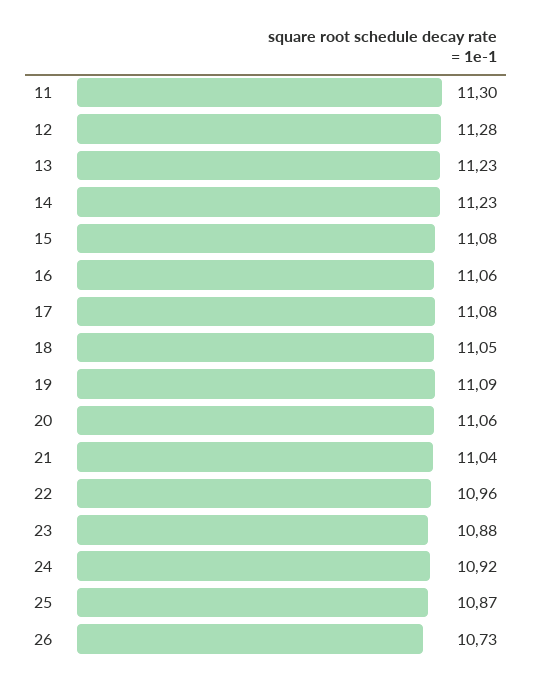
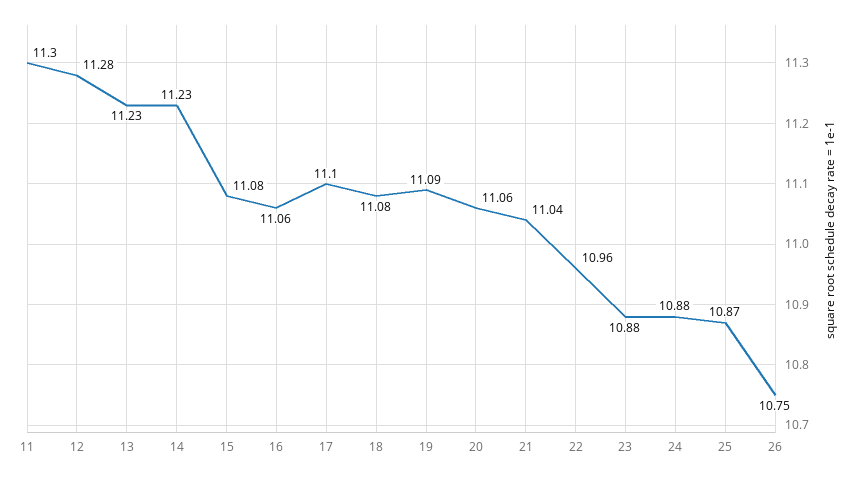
  {
    "11": 11.3,
    "12": 11.28,
    "13": 11.23,
    "14": 11.23,
    "15": 11.08,
    "16": 11.06,
-   "17": 11.08,
+   "17": 11.1,
-   "18": 11.05,
+   "18": 11.08,
    "19": 11.09,
    "20": 11.06,
    "21": 11.04,
    "22": 10.96,
    "23": 10.88,
-   "24": 10.92,
+   "24": 10.88,
    "25": 10.87,
-   "26": 10.73
+   "26": 10.75
  }

